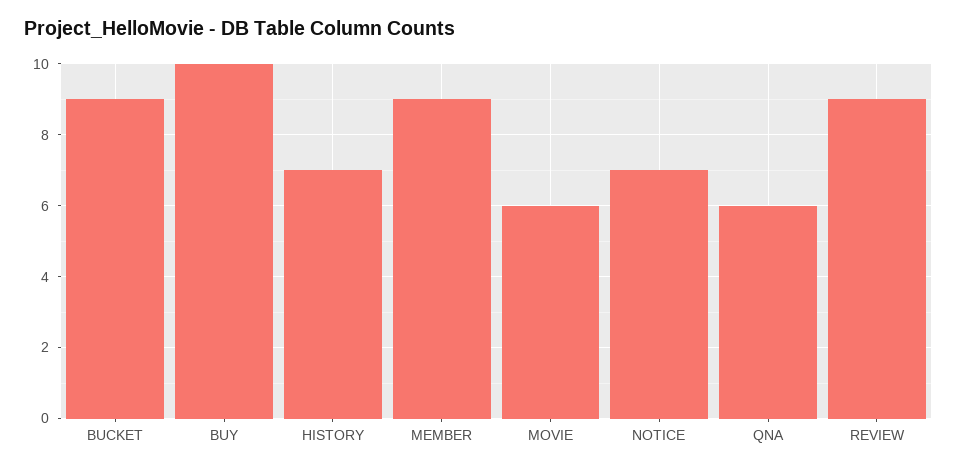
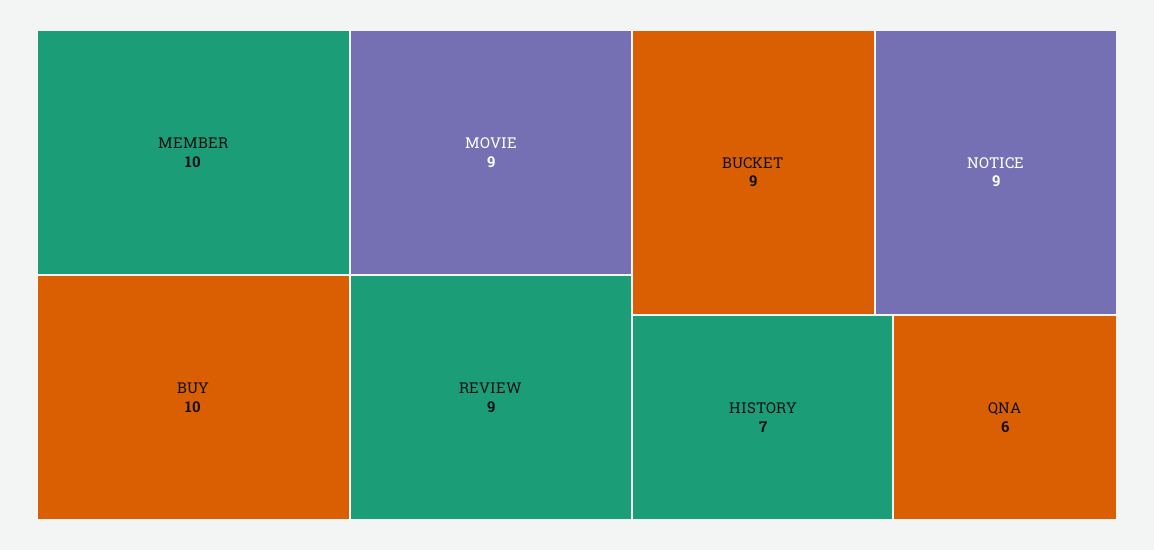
  {
    "BUCKET": 9,
    "BUY": 10,
    "HISTORY": 7,
-   "MEMBER": 9,
+   "MEMBER": 10,
-   "MOVIE": 6,
+   "MOVIE": 9,
-   "NOTICE": 7,
+   "NOTICE": 9,
    "QNA": 6,
    "REVIEW": 9
  }

